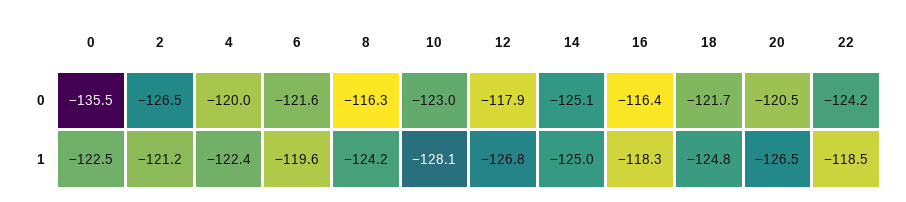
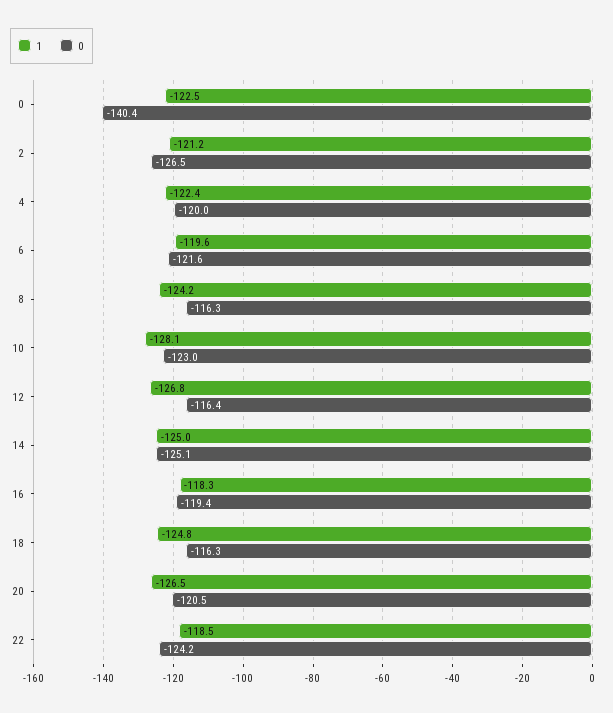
  {
    "0": {
-     "0": -135.5,
+     "0": -140.4,
      "2": -126.5,
      "4": -120,
      "6": -121.6,
      "8": -116.3,
      "10": -123,
-     "12": -117.9,
+     "12": -116.4,
      "14": -125.1,
-     "16": -116.4,
+     "16": -119.4,
-     "18": -121.7,
+     "18": -116.3,
      "20": -120.5,
      "22": -124.2
    },
    "1": {
      "0": -122.5,
      "2": -121.2,
      "4": -122.4,
      "6": -119.6,
      "8": -124.2,
      "10": -128.1,
      "12": -126.8,
      "14": -125,
      "16": -118.3,
      "18": -124.8,
      "20": -126.5,
      "22": -118.5
    }
  }

